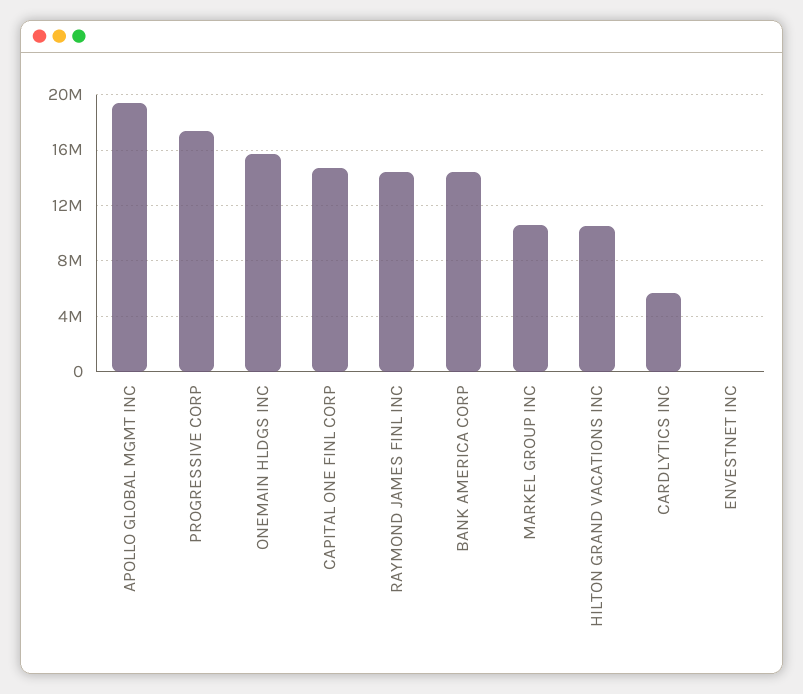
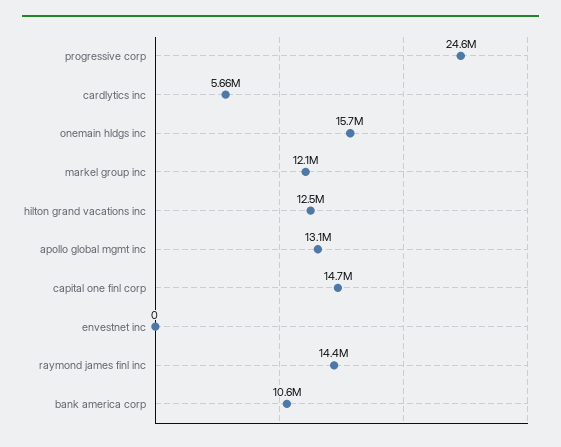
  {
-   "APOLLO GLOBAL MGMT INC": 19500000,
+   "APOLLO GLOBAL MGMT INC": 13100000,
-   "PROGRESSIVE CORP": 17500000,
+   "PROGRESSIVE CORP": 24600000,
    "ONEMAIN HLDGS INC": 15700000,
    "CAPITAL ONE FINL CORP": 14700000,
    "RAYMOND JAMES FINL INC": 14400000,
-   "BANK AMERICA CORP": 14500000,
+   "BANK AMERICA CORP": 10600000,
-   "MARKEL GROUP INC": 10500000,
+   "MARKEL GROUP INC": 12100000,
-   "HILTON GRAND VACATIONS INC": 10500000,
+   "HILTON GRAND VACATIONS INC": 12500000,
    "CARDLYTICS INC": 5660000,
    "ENVESTNET INC": 0
  }

